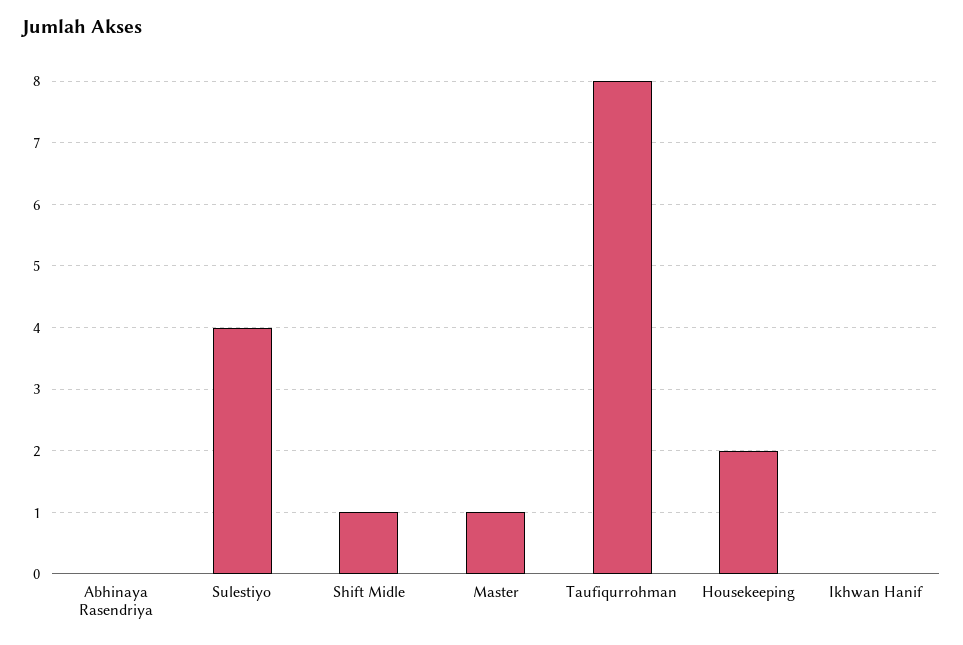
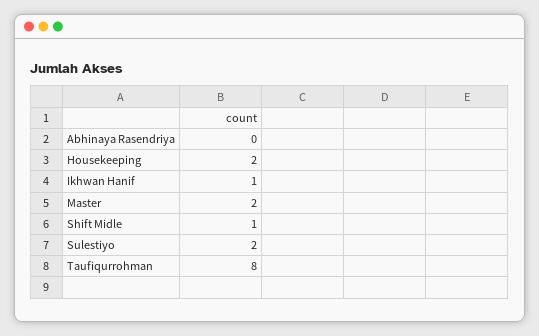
  {
    "Abhinaya Rasendriya": 0,
-   "Sulestiyo": 4,
+   "Sulestiyo": 2,
    "Shift Midle": 1,
-   "Master": 1,
+   "Master": 2,
    "Taufiqurrohman": 8,
    "Housekeeping": 2,
-   "Ikhwan Hanif": 0
+   "Ikhwan Hanif": 1
  }

